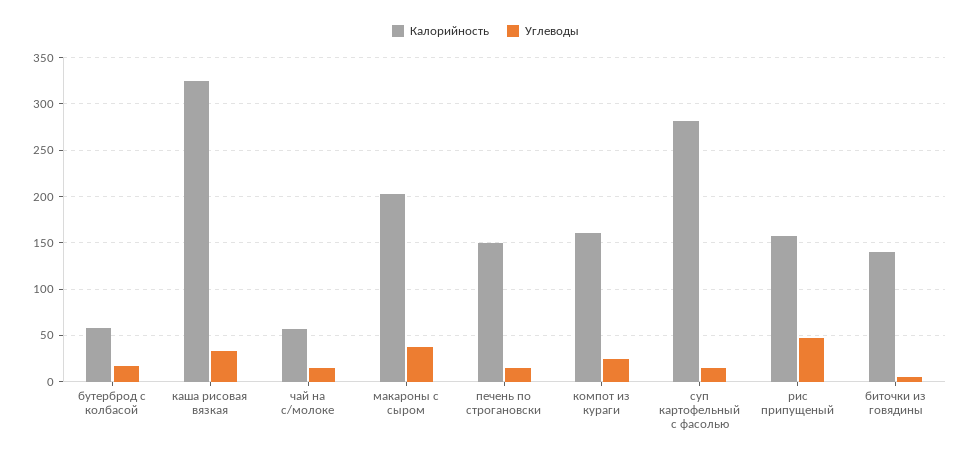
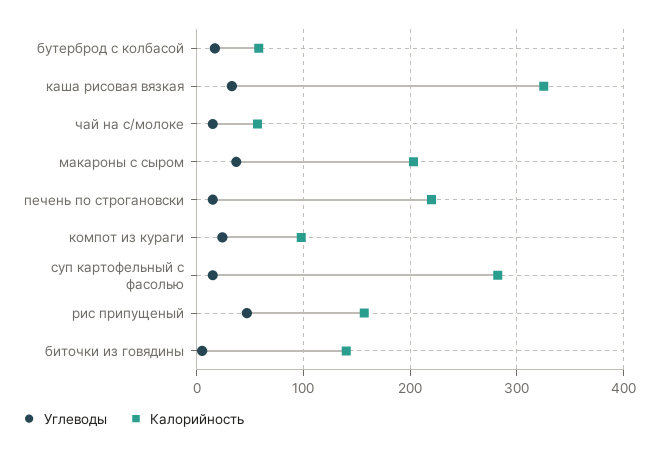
  {
    "Калорийность": {
      "бутерброд с колбасой": 60,
      "каша рисовая вязкая": 330,
      "чай на с/молоке": 60,
      "макароны с сыром": 200,
-     "печень по строгановски": 150,
+     "печень по строгановски": 220,
-     "компот из кураги": 160,
+     "компот из кураги": 100,
      "суп картофельный с фасолью": 280,
      "рис припущеный": 160,
      "биточки из говядины": 140
    },
    "Углеводы": {
      "бутерброд с колбасой": 20,
      "каша рисовая вязкая": 30,
      "чай на с/молоке": 20,
      "макароны с сыром": 40,
      "печень по строгановски": 20,
      "компот из кураги": 20,
      "суп картофельный с фасолью": 20,
      "рис припущеный": 50,
      "биточки из говядины": 10
    }
  }

